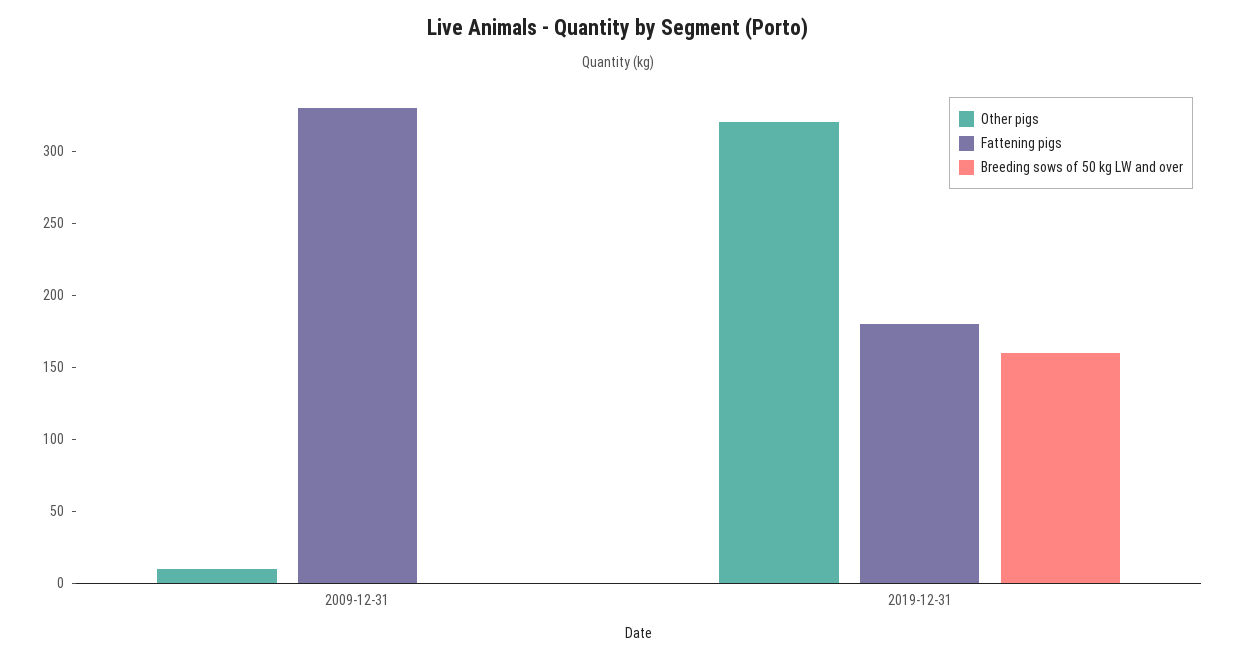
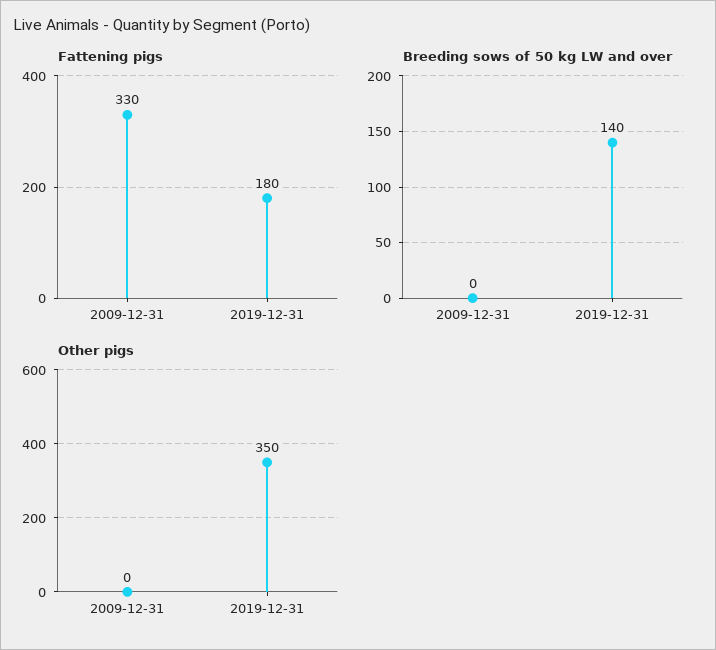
  {
    "Other pigs": {
-     "2009-12-31": 10,
+     "2009-12-31": 0,
-     "2019-12-31": 320
+     "2019-12-31": 350
    },
    "Fattening pigs": {
      "2009-12-31": 330,
      "2019-12-31": 180
    },
    "Breeding sows of 50 kg LW and over": {
      "2009-12-31": 0,
-     "2019-12-31": 160
+     "2019-12-31": 140
    }
  }

